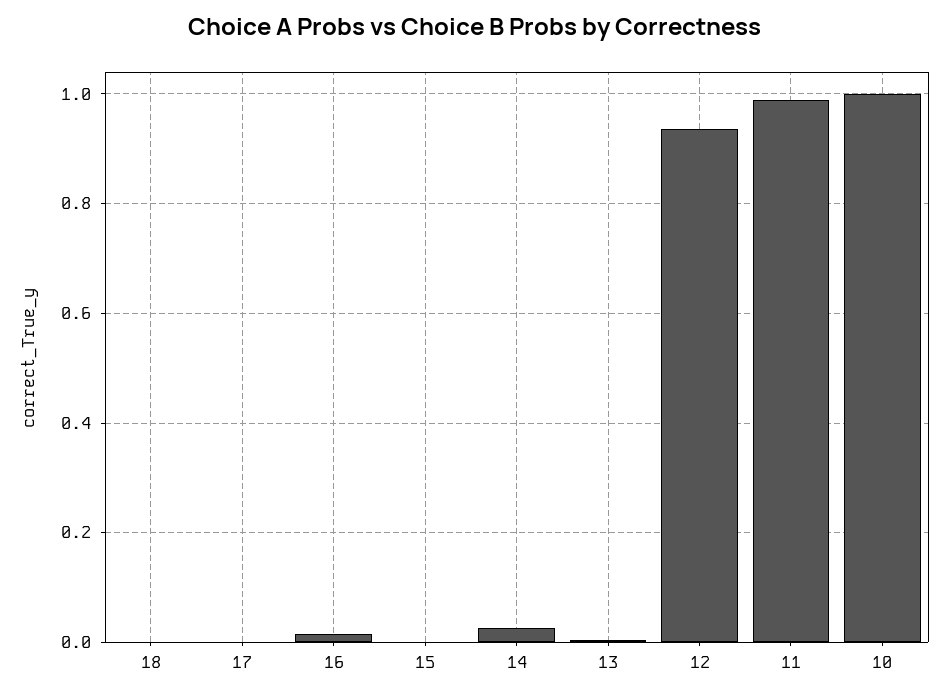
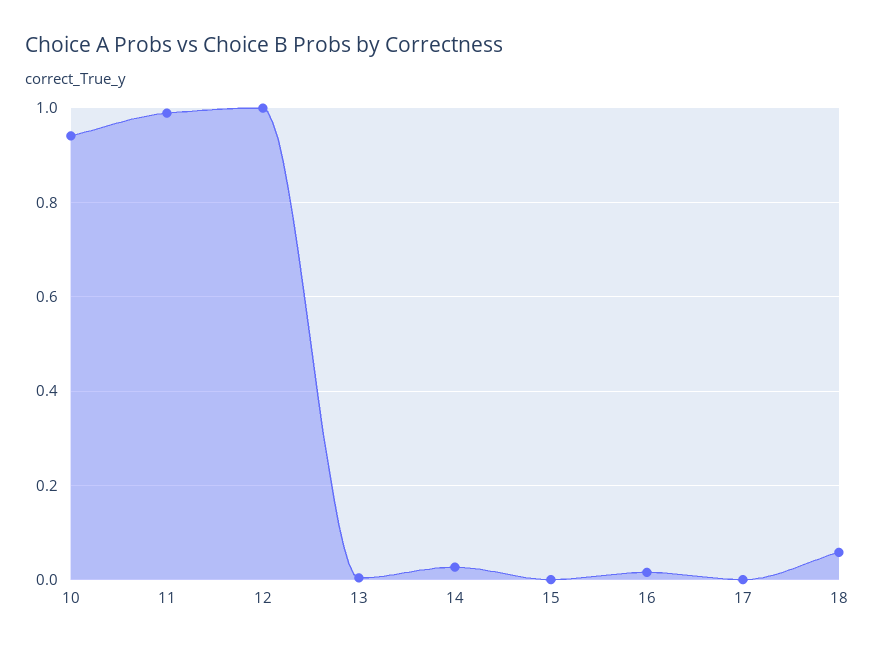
  {
-   "18": 0,
+   "18": 0.06,
    "17": 0,
    "16": 0.02,
    "15": 0,
    "14": 0.02,
    "13": 0,
-   "12": 0.94,
+   "12": 1,
    "11": 0.98,
-   "10": 1
+   "10": 0.94
  }

